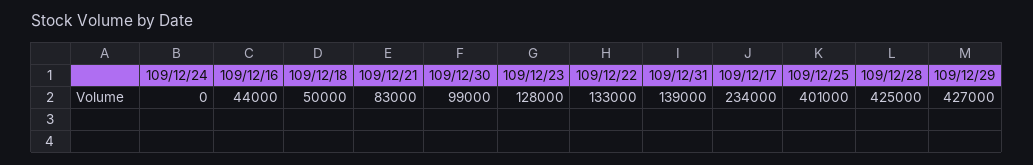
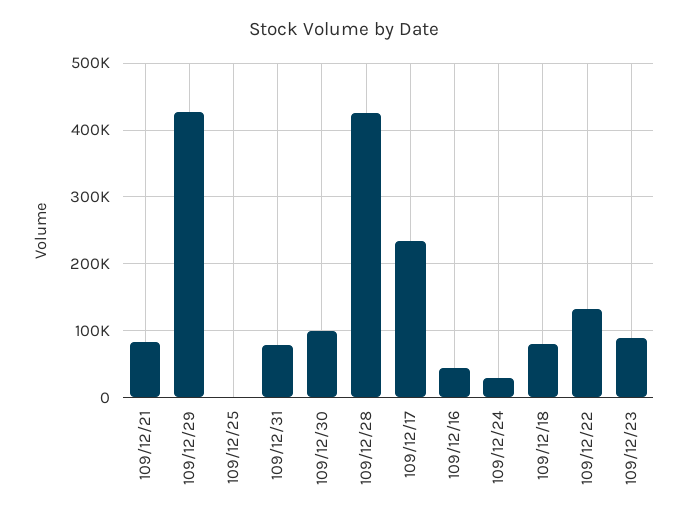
  {
-   "109/12/24": 0,
+   "109/12/24": 30000,
    "109/12/16": 44000,
-   "109/12/18": 50000,
+   "109/12/18": 80000,
    "109/12/21": 83000,
    "109/12/30": 99000,
-   "109/12/23": 128000,
+   "109/12/23": 90000,
    "109/12/22": 133000,
-   "109/12/31": 139000,
+   "109/12/31": 80000,
    "109/12/17": 234000,
-   "109/12/25": 401000,
+   "109/12/25": 0,
    "109/12/28": 425000,
    "109/12/29": 427000
  }

